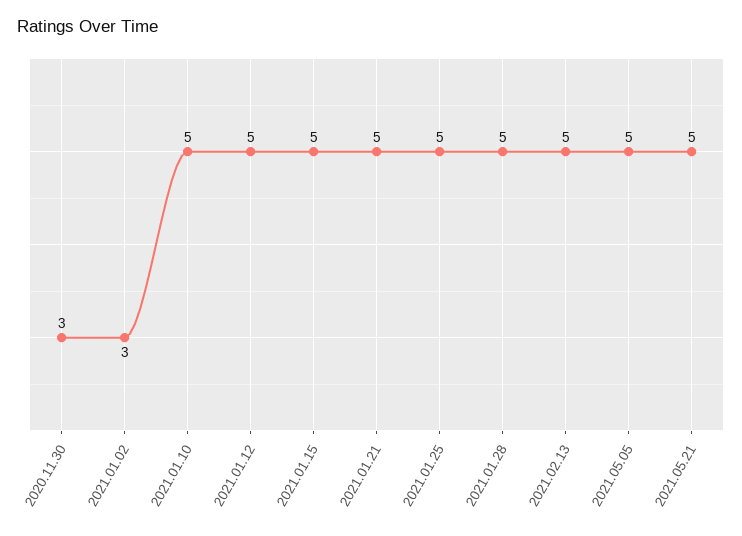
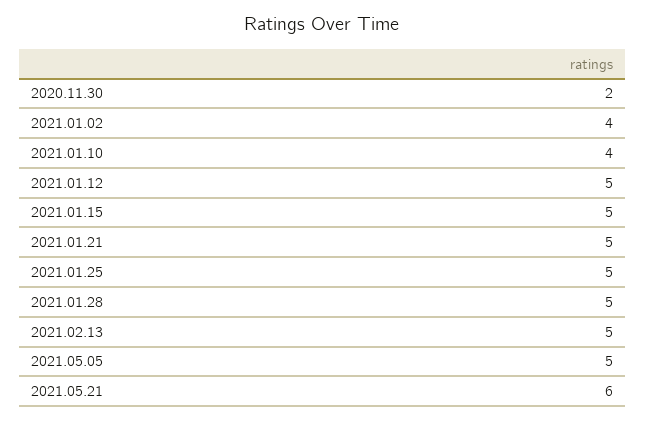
  {
-   "2020.11.30": 3,
+   "2020.11.30": 2,
-   "2021.01.02": 3,
+   "2021.01.02": 4,
-   "2021.01.10": 5,
+   "2021.01.10": 4,
    "2021.01.12": 5,
    "2021.01.15": 5,
    "2021.01.21": 5,
    "2021.01.25": 5,
    "2021.01.28": 5,
    "2021.02.13": 5,
    "2021.05.05": 5,
-   "2021.05.21": 5
+   "2021.05.21": 6
  }

